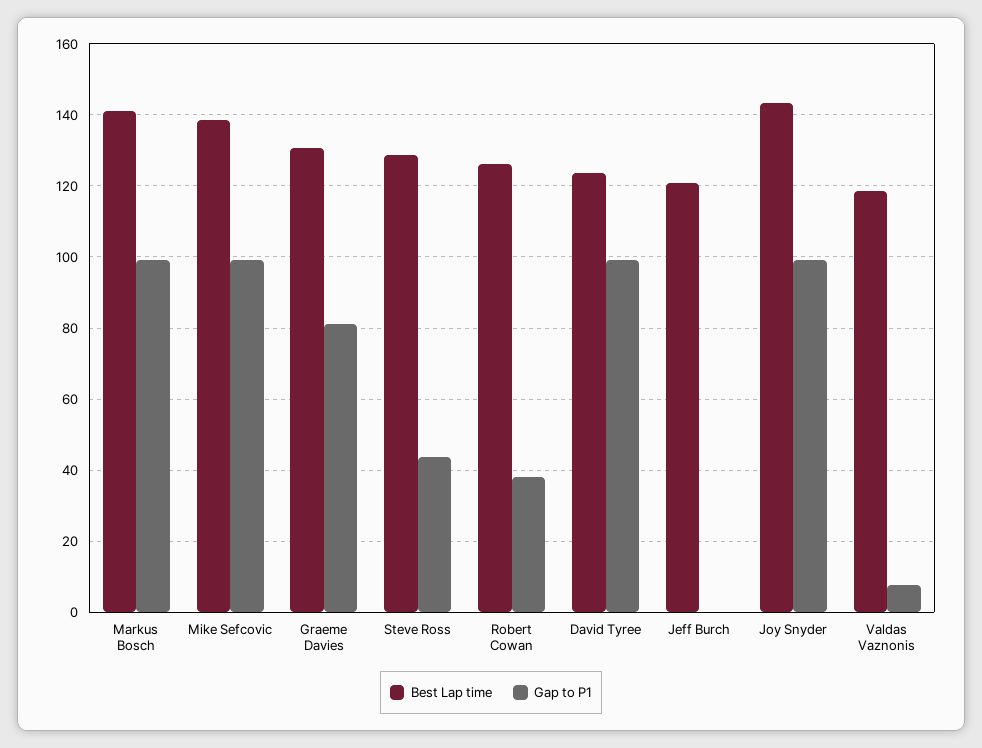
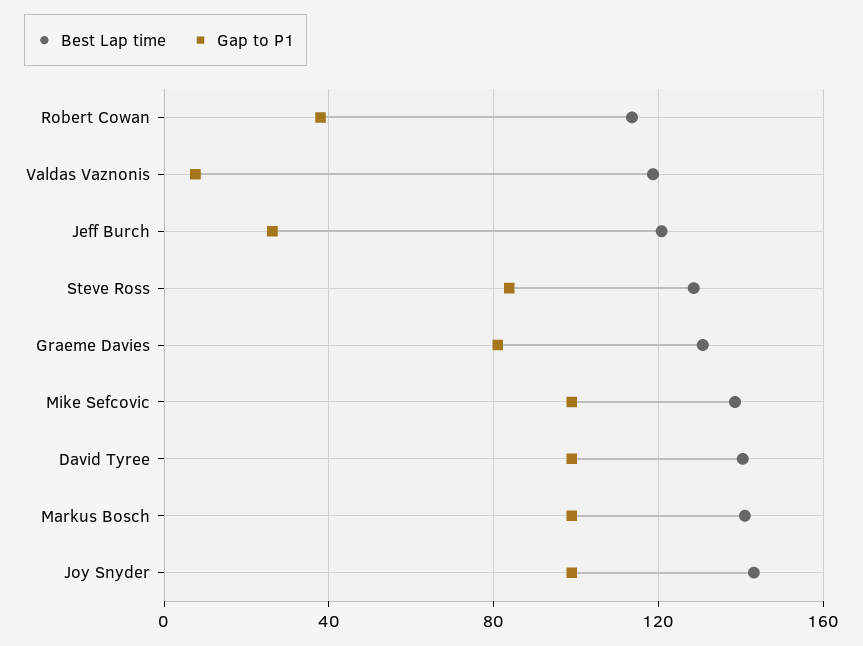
  {
    "Best Lap time": {
      "Markus Bosch": 142,
      "Mike Sefcovic": 138,
      "Graeme Davies": 130,
      "Steve Ross": 128,
-     "Robert Cowan": 126,
+     "Robert Cowan": 115,
-     "David Tyree": 124,
+     "David Tyree": 140,
      "Jeff Burch": 120,
      "Joy Snyder": 144,
      "Valdas Vaznonis": 118
    },
    "Gap to P1": {
      "Markus Bosch": 100,
      "Mike Sefcovic": 100,
      "Graeme Davies": 82,
-     "Steve Ross": 44,
+     "Steve Ross": 85,
      "Robert Cowan": 38,
      "David Tyree": 100,
-     "Jeff Burch": 0,
+     "Jeff Burch": 25,
      "Joy Snyder": 100,
      "Valdas Vaznonis": 8
    }
  }

